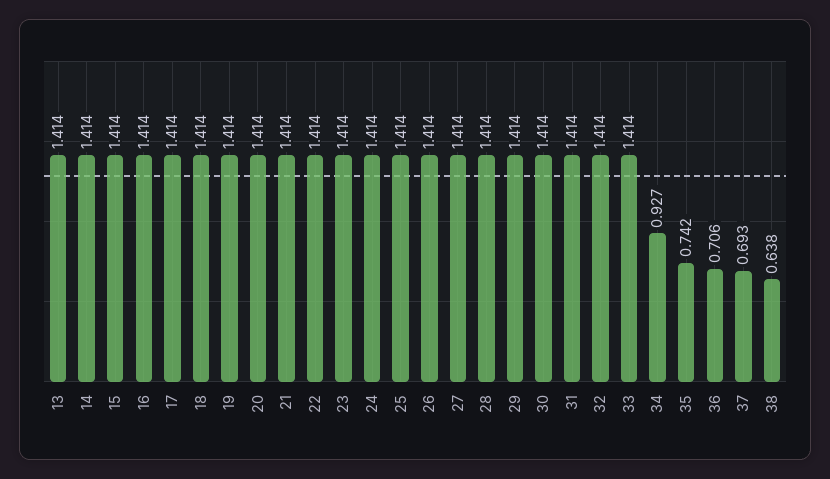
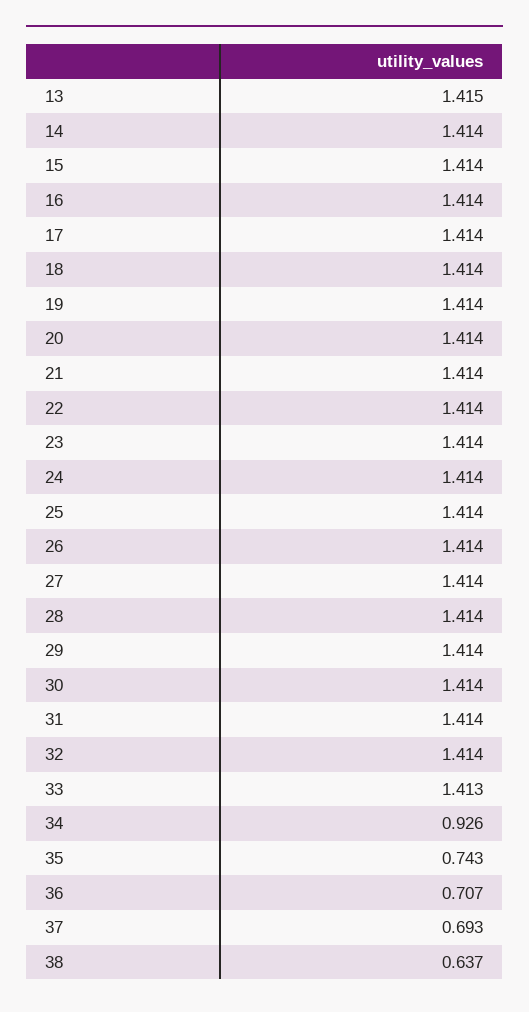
  {
-   "13": 1.414,
+   "13": 1.415,
    "14": 1.414,
    "15": 1.414,
    "16": 1.414,
    "17": 1.414,
    "18": 1.414,
    "19": 1.414,
    "20": 1.414,
    "21": 1.414,
    "22": 1.414,
    "23": 1.414,
    "24": 1.414,
    "25": 1.414,
    "26": 1.414,
    "27": 1.414,
    "28": 1.414,
    "29": 1.414,
    "30": 1.414,
    "31": 1.414,
    "32": 1.414,
-   "33": 1.414,
+   "33": 1.413,
-   "34": 0.927,
+   "34": 0.926,
-   "35": 0.742,
+   "35": 0.743,
-   "36": 0.706,
+   "36": 0.707,
    "37": 0.693,
-   "38": 0.638
+   "38": 0.637
  }

